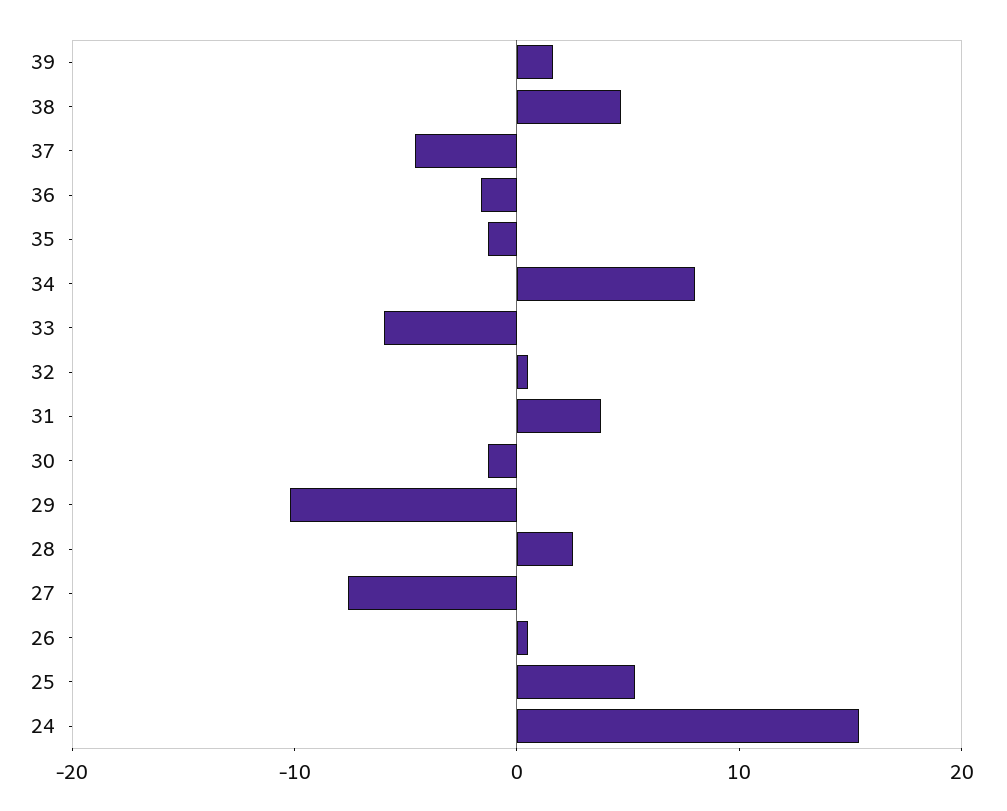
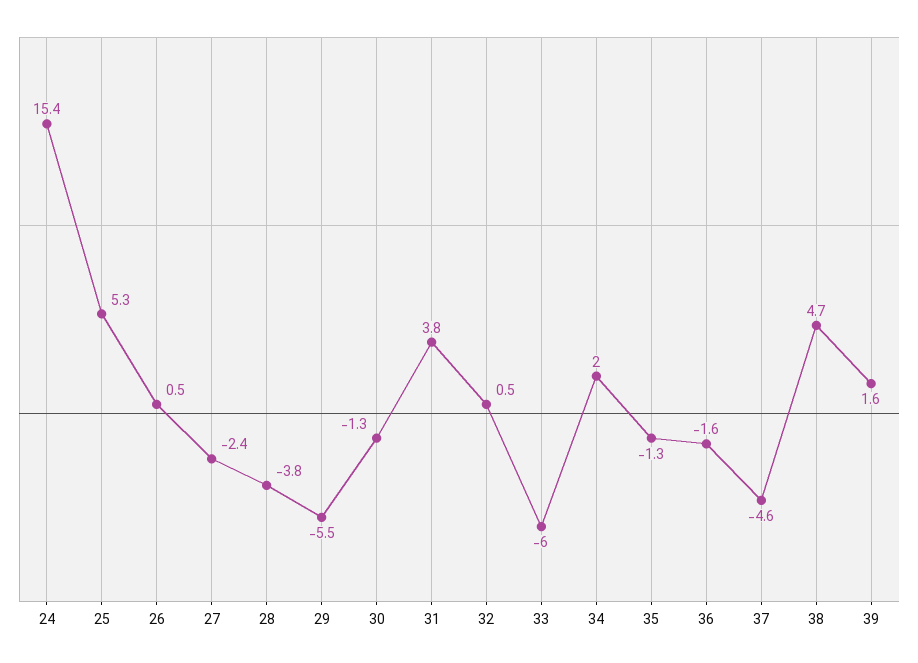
  {
    "39": 1.6,
    "38": 4.7,
    "37": -4.6,
    "36": -1.6,
    "35": -1.3,
-   "34": 8,
+   "34": 2,
    "33": -6,
    "32": 0.5,
    "31": 3.8,
    "30": -1.3,
-   "29": -10,
+   "29": -5.5,
-   "28": 2,
+   "28": -3.8,
-   "27": -8,
+   "27": -2.4,
    "26": 0.5,
    "25": 5.3,
    "24": 15.4
  }

